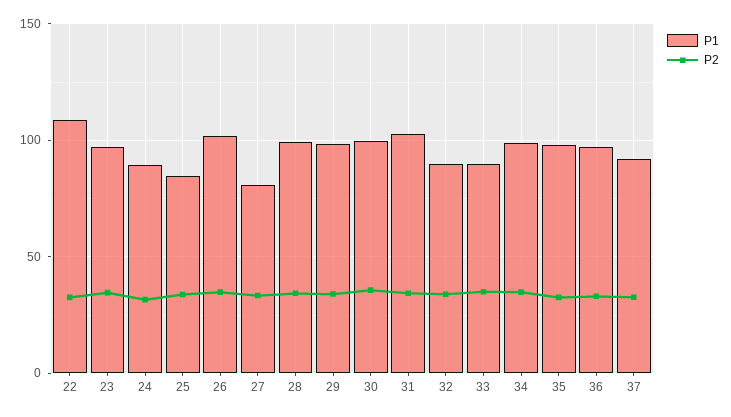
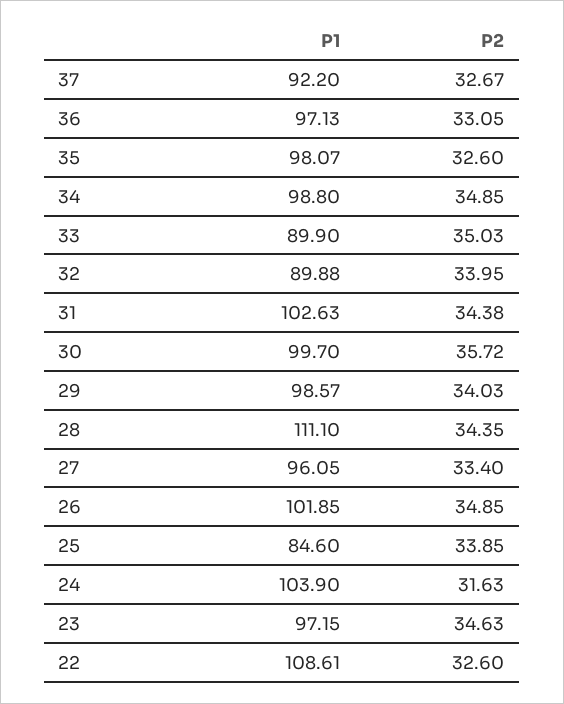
  {
    "P1": {
      "22": 108.61,
      "23": 97.15,
-     "24": 90,
+     "24": 103.9,
      "25": 84.6,
      "26": 101.85,
-     "27": 80,
+     "27": 96.05,
-     "28": 100,
+     "28": 111.1,
      "29": 98.57,
      "30": 99.7,
      "31": 102.63,
      "32": 89.88,
      "33": 89.9,
      "34": 98.8,
      "35": 98.07,
      "36": 97.13,
      "37": 92.2
    },
    "P2": {
      "22": 32.6,
      "23": 34.63,
      "24": 31.63,
      "25": 33.85,
      "26": 34.85,
      "27": 33.4,
      "28": 34.35,
      "29": 34.03,
      "30": 35.72,
      "31": 34.38,
      "32": 33.95,
      "33": 35.03,
      "34": 34.85,
      "35": 32.6,
      "36": 33.05,
      "37": 32.67
    }
  }

